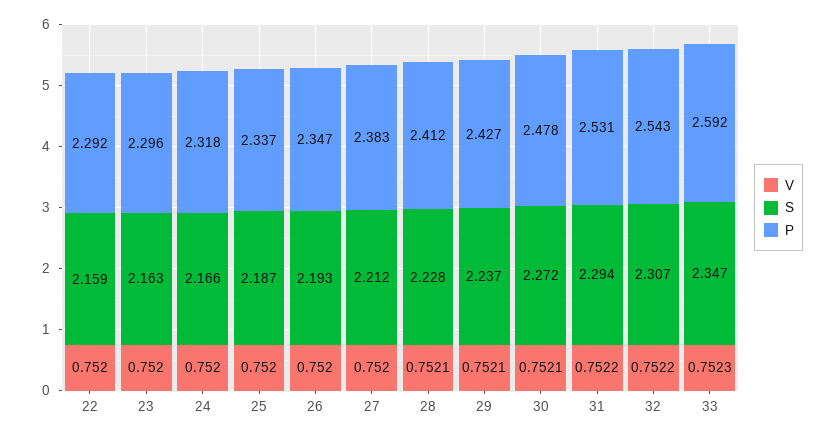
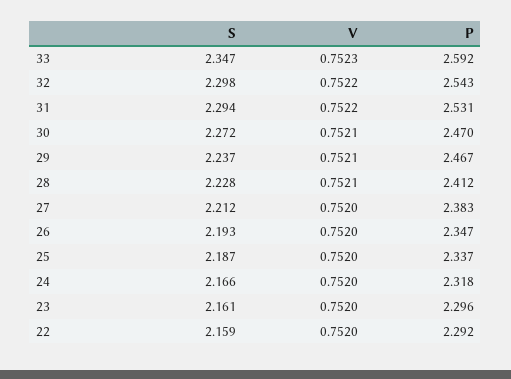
  {
    "V": {
      "22": 0.752,
      "23": 0.752,
      "24": 0.752,
      "25": 0.752,
      "26": 0.752,
      "27": 0.752,
      "28": 0.7521,
      "29": 0.7521,
      "30": 0.7521,
      "31": 0.7522,
      "32": 0.7522,
      "33": 0.7523
    },
    "S": {
      "22": 2.159,
-     "23": 2.163,
+     "23": 2.161,
      "24": 2.166,
      "25": 2.187,
      "26": 2.193,
      "27": 2.212,
      "28": 2.228,
      "29": 2.237,
      "30": 2.272,
      "31": 2.294,
-     "32": 2.307,
+     "32": 2.298,
      "33": 2.347
    },
    "P": {
      "22": 2.292,
      "23": 2.296,
      "24": 2.318,
      "25": 2.337,
      "26": 2.347,
      "27": 2.383,
      "28": 2.412,
-     "29": 2.427,
+     "29": 2.467,
-     "30": 2.478,
+     "30": 2.47,
      "31": 2.531,
      "32": 2.543,
      "33": 2.592
    }
  }

